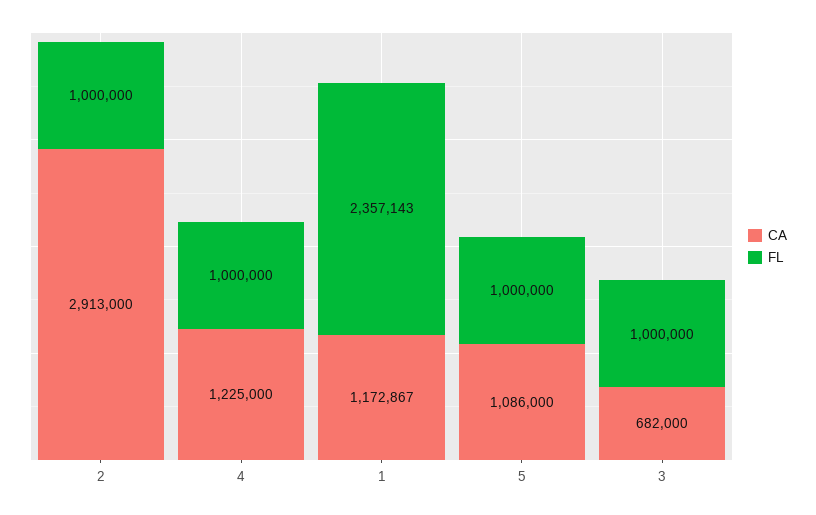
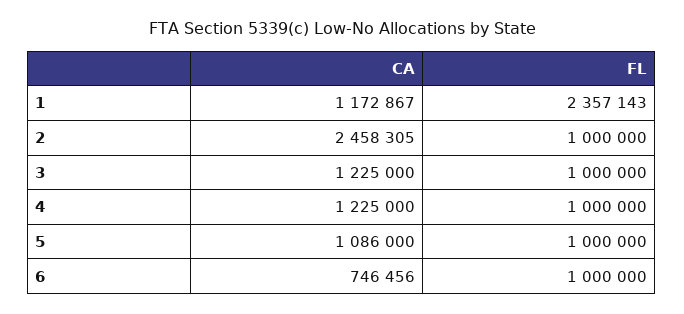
  {
    "CA": {
-     "2": 2913000,
+     "2": 2458305,
      "4": 1225000,
      "1": 1172867,
      "5": 1086000,
-     "3": 682000
+     "3": 1225000,
+     "6": 746456
    },
    "FL": {
      "2": 1000000,
      "4": 1000000,
      "1": 2357143,
      "5": 1000000,
-     "3": 1000000
+     "3": 1000000,
+     "6": 1000000
    }
  }

